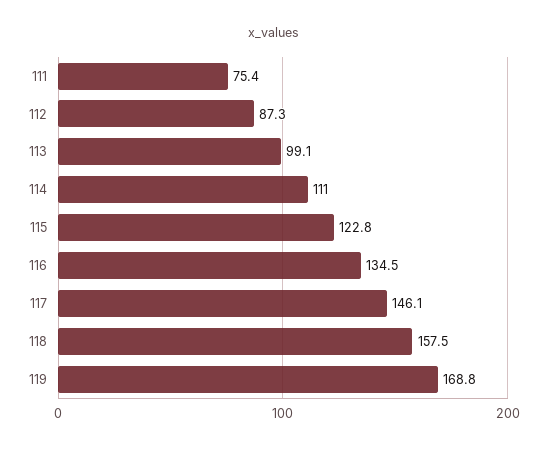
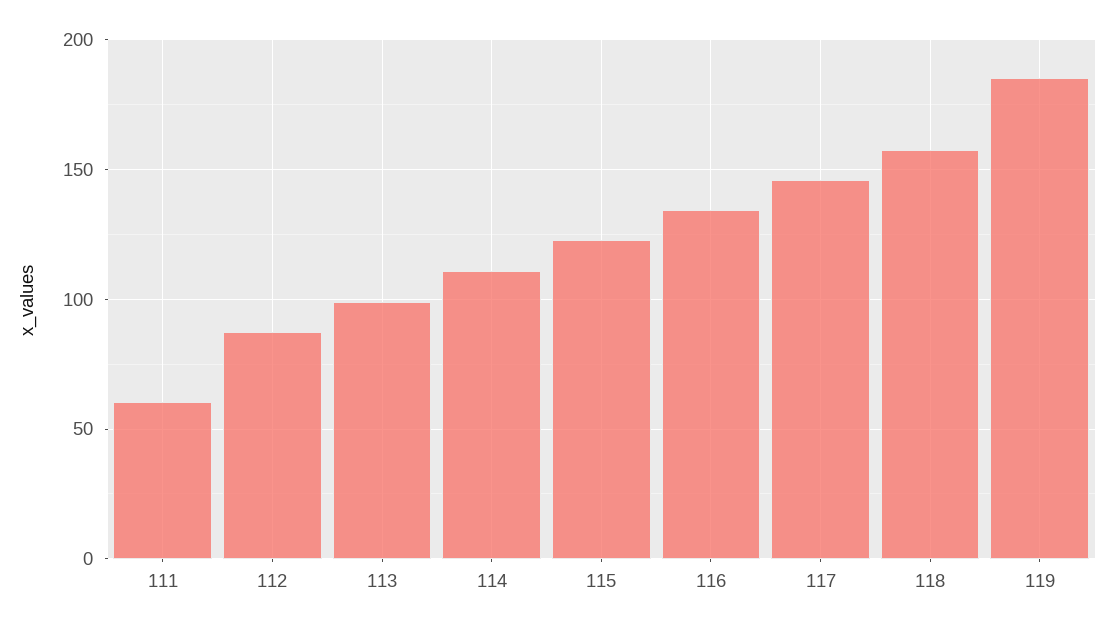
  {
-   "111": 75.4,
+   "111": 60,
    "112": 87.3,
    "113": 99.1,
    "114": 111,
    "115": 122.8,
    "116": 134.5,
    "117": 146.1,
    "118": 157.5,
-   "119": 168.8
+   "119": 185
  }

